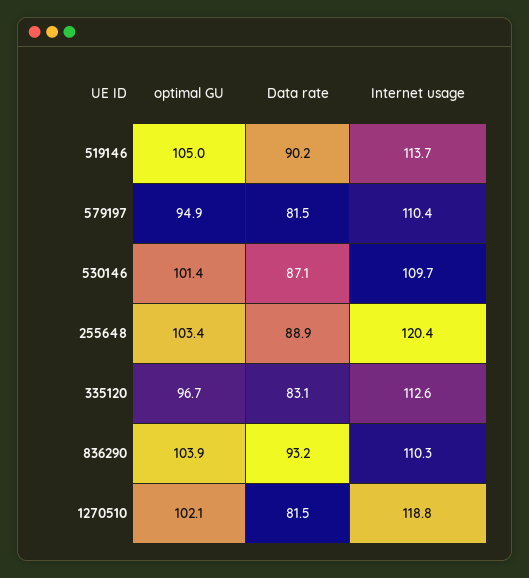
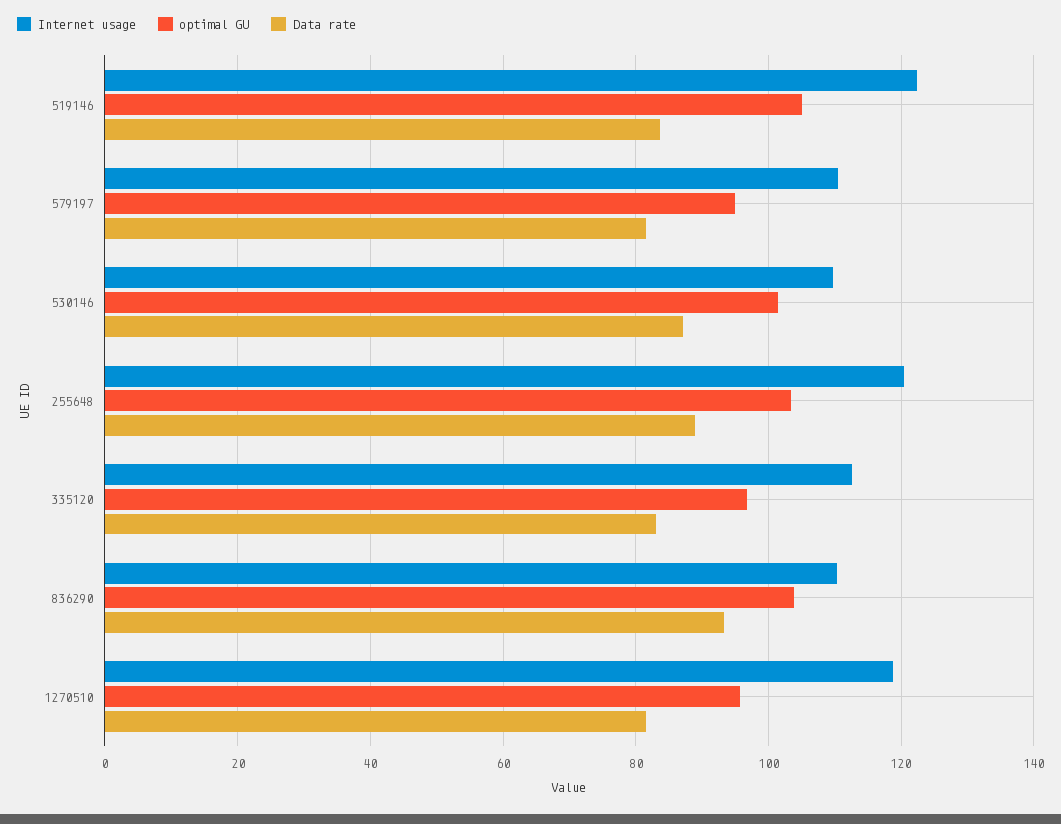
  {
    "optimal GU": {
      "519146": 105,
      "579197": 94.9,
      "530146": 101.4,
      "255648": 103.4,
      "335120": 96.7,
      "836290": 103.9,
-     "1270510": 102.1
+     "1270510": 96
    },
    "Data rate": {
-     "519146": 90.2,
+     "519146": 84,
      "579197": 81.5,
      "530146": 87.1,
      "255648": 88.9,
      "335120": 83.1,
      "836290": 93.2,
      "1270510": 81.5
    },
    "Internet usage": {
-     "519146": 113.7,
+     "519146": 122,
      "579197": 110.4,
      "530146": 109.7,
      "255648": 120.4,
      "335120": 112.6,
      "836290": 110.3,
      "1270510": 118.8
    }
  }

